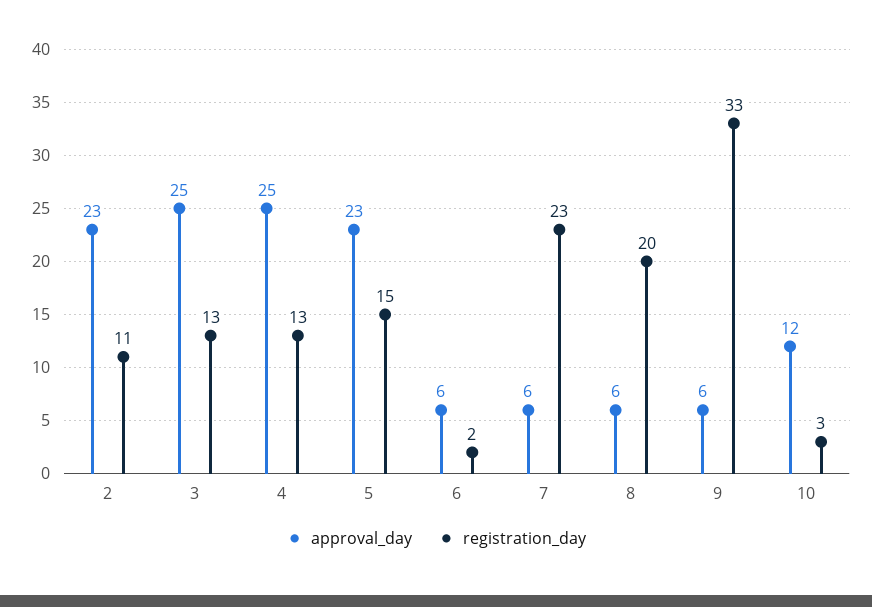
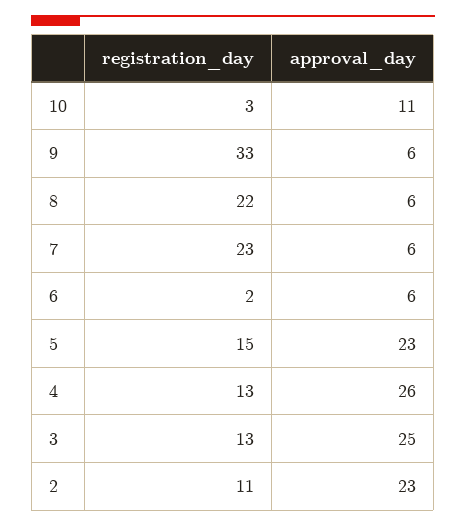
  {
    "approval_day": {
      "2": 23,
      "3": 25,
-     "4": 25,
+     "4": 26,
      "5": 23,
      "6": 6,
      "7": 6,
      "8": 6,
      "9": 6,
-     "10": 12
+     "10": 11
    },
    "registration_day": {
      "2": 11,
      "3": 13,
      "4": 13,
      "5": 15,
      "6": 2,
      "7": 23,
-     "8": 20,
+     "8": 22,
      "9": 33,
      "10": 3
    }
  }

